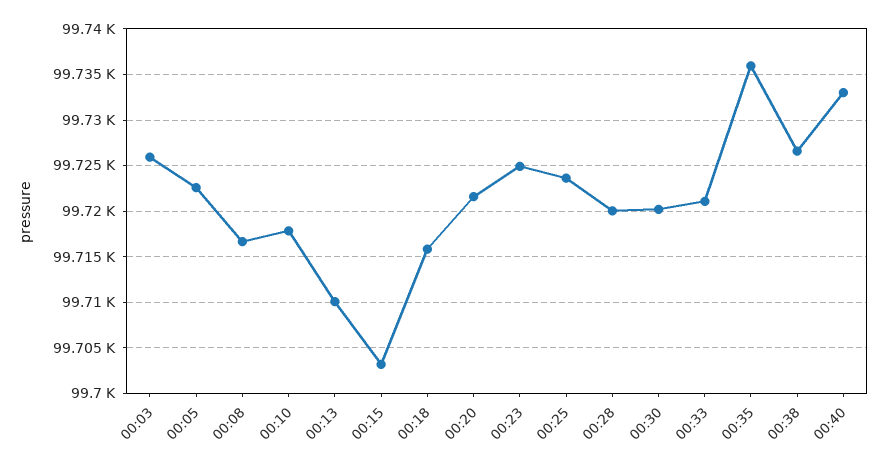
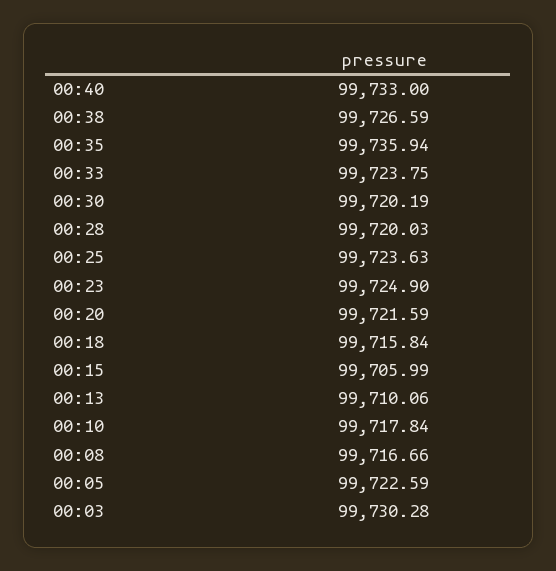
  {
-   "00:03": 99726,
+   "00:03": 99730.28,
    "00:05": 99722.59,
    "00:08": 99716.66,
    "00:10": 99717.84,
    "00:13": 99710.06,
-   "00:15": 99703,
+   "00:15": 99705.99,
    "00:18": 99715.84,
    "00:20": 99721.59,
    "00:23": 99724.9,
    "00:25": 99723.63,
    "00:28": 99720.03,
    "00:30": 99720.19,
-   "00:33": 99721,
+   "00:33": 99723.75,
    "00:35": 99735.94,
    "00:38": 99726.59,
    "00:40": 99733
  }

